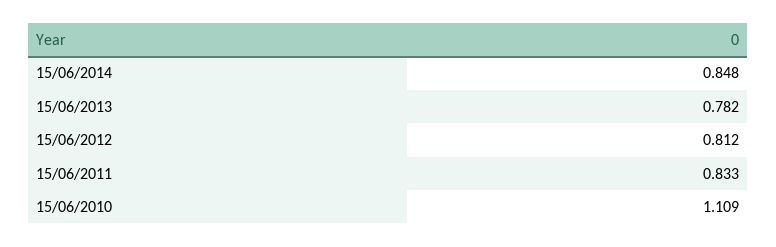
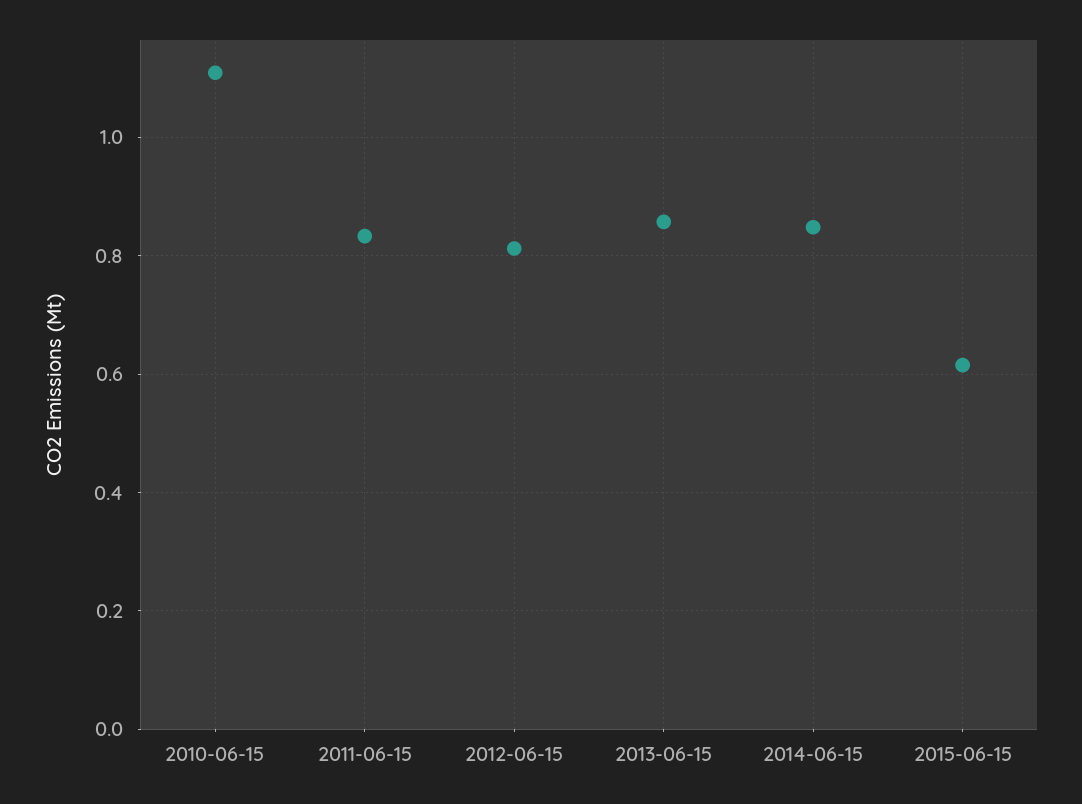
  {
    "15/06/2014": 0.848,
-   "15/06/2013": 0.782,
+   "15/06/2013": 0.86,
    "15/06/2012": 0.812,
    "15/06/2011": 0.833,
-   "15/06/2010": 1.109
+   "15/06/2010": 1.109,
+   "2015-06-15": 0.62
  }

